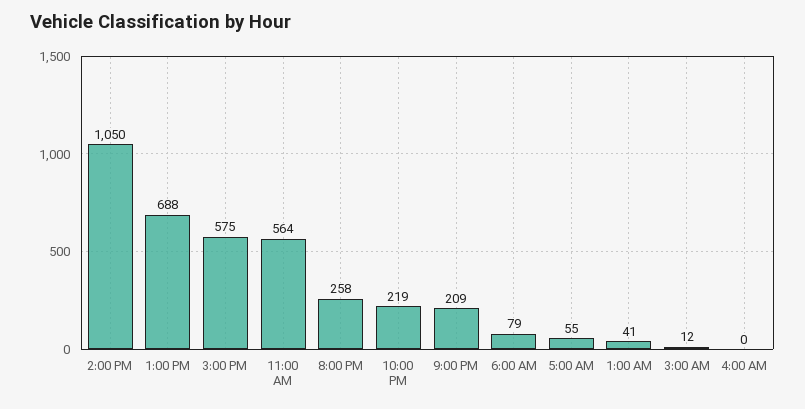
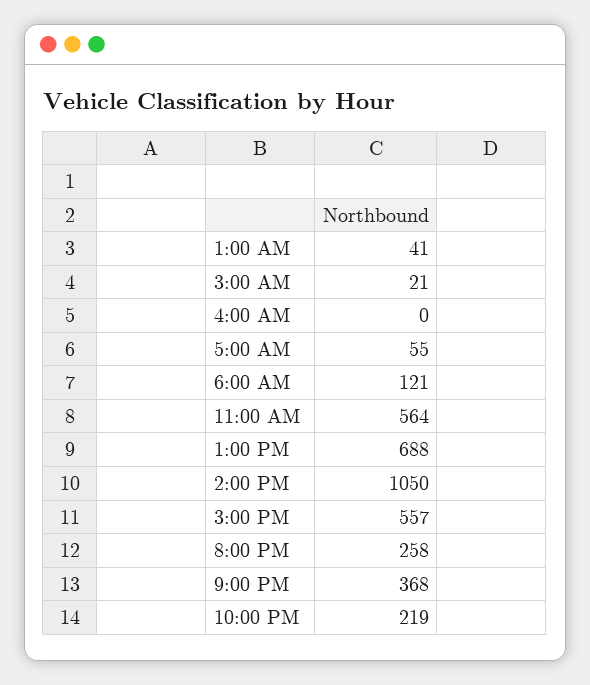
  {
    "2:00 PM": 1050,
    "1:00 PM": 688,
-   "3:00 PM": 575,
+   "3:00 PM": 557,
    "11:00 AM": 564,
    "8:00 PM": 258,
    "10:00 PM": 219,
-   "9:00 PM": 209,
+   "9:00 PM": 368,
-   "6:00 AM": 79,
+   "6:00 AM": 121,
    "5:00 AM": 55,
    "1:00 AM": 41,
-   "3:00 AM": 12,
+   "3:00 AM": 21,
    "4:00 AM": 0
  }

